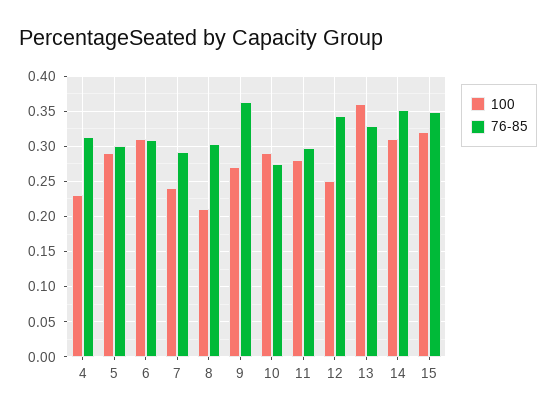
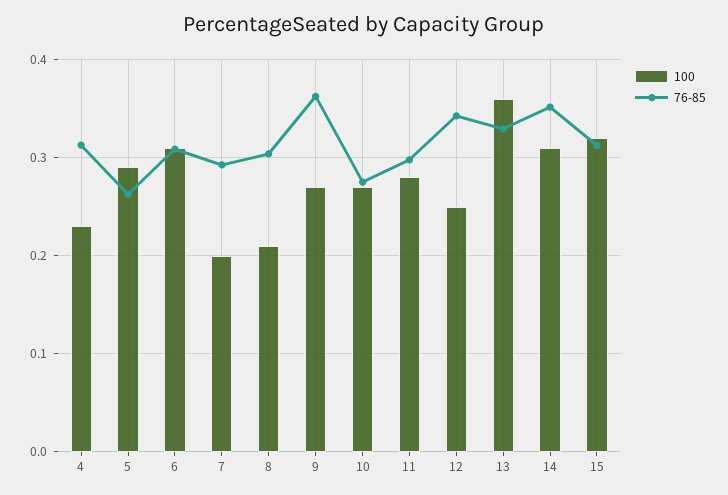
  {
    "100": {
      "4": 0.23,
      "5": 0.29,
      "6": 0.31,
-     "7": 0.24,
+     "7": 0.2,
      "8": 0.21,
      "9": 0.27,
-     "10": 0.29,
+     "10": 0.27,
      "11": 0.28,
      "12": 0.25,
      "13": 0.36,
      "14": 0.31,
      "15": 0.32
    },
    "76-85": {
      "4": 0.31,
-     "5": 0.3,
+     "5": 0.26,
      "6": 0.31,
      "7": 0.29,
      "8": 0.3,
      "9": 0.36,
      "10": 0.28,
      "11": 0.3,
      "12": 0.34,
      "13": 0.33,
      "14": 0.35,
-     "15": 0.35
+     "15": 0.31
    }
  }

